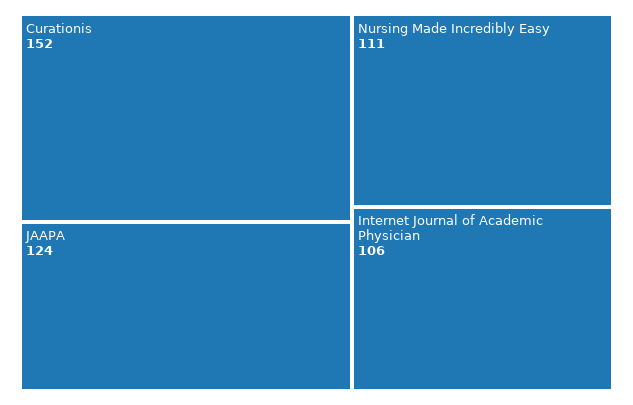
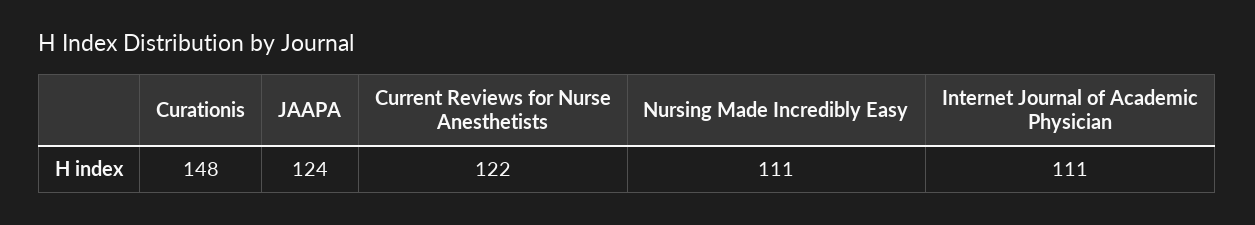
  {
-   "Curationis": 152,
+   "Curationis": 148,
    "JAAPA": 124,
    "Nursing Made Incredibly Easy": 111,
-   "Internet Journal of Academic Physician": 106
+   "Internet Journal of Academic Physician": 111,
+   "Current Reviews for Nurse Anesthetists": 122
  }

